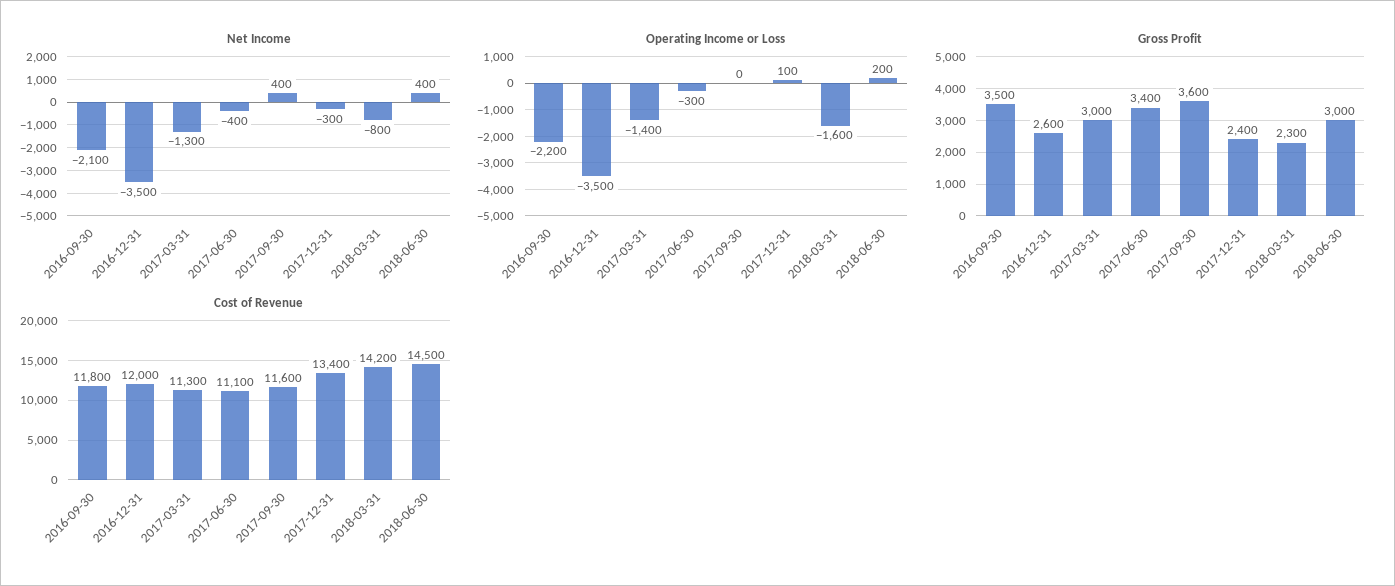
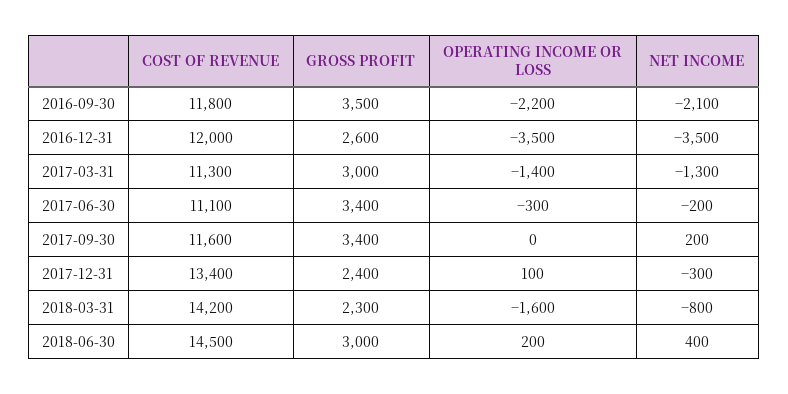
  {
    "Net Income": {
      "2016-09-30": -2100,
      "2016-12-31": -3500,
      "2017-03-31": -1300,
-     "2017-06-30": -400,
+     "2017-06-30": -200,
-     "2017-09-30": 400,
+     "2017-09-30": 200,
      "2017-12-31": -300,
      "2018-03-31": -800,
      "2018-06-30": 400
    },
    "Operating Income or Loss": {
      "2016-09-30": -2200,
      "2016-12-31": -3500,
      "2017-03-31": -1400,
      "2017-06-30": -300,
      "2017-09-30": 0,
      "2017-12-31": 100,
      "2018-03-31": -1600,
      "2018-06-30": 200
    },
    "Gross Profit": {
      "2016-09-30": 3500,
      "2016-12-31": 2600,
      "2017-03-31": 3000,
      "2017-06-30": 3400,
-     "2017-09-30": 3600,
+     "2017-09-30": 3400,
      "2017-12-31": 2400,
      "2018-03-31": 2300,
      "2018-06-30": 3000
    },
    "Cost of Revenue": {
      "2016-09-30": 11800,
      "2016-12-31": 12000,
      "2017-03-31": 11300,
      "2017-06-30": 11100,
      "2017-09-30": 11600,
      "2017-12-31": 13400,
      "2018-03-31": 14200,
      "2018-06-30": 14500
    }
  }

